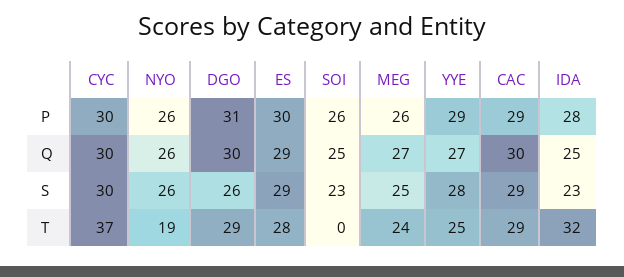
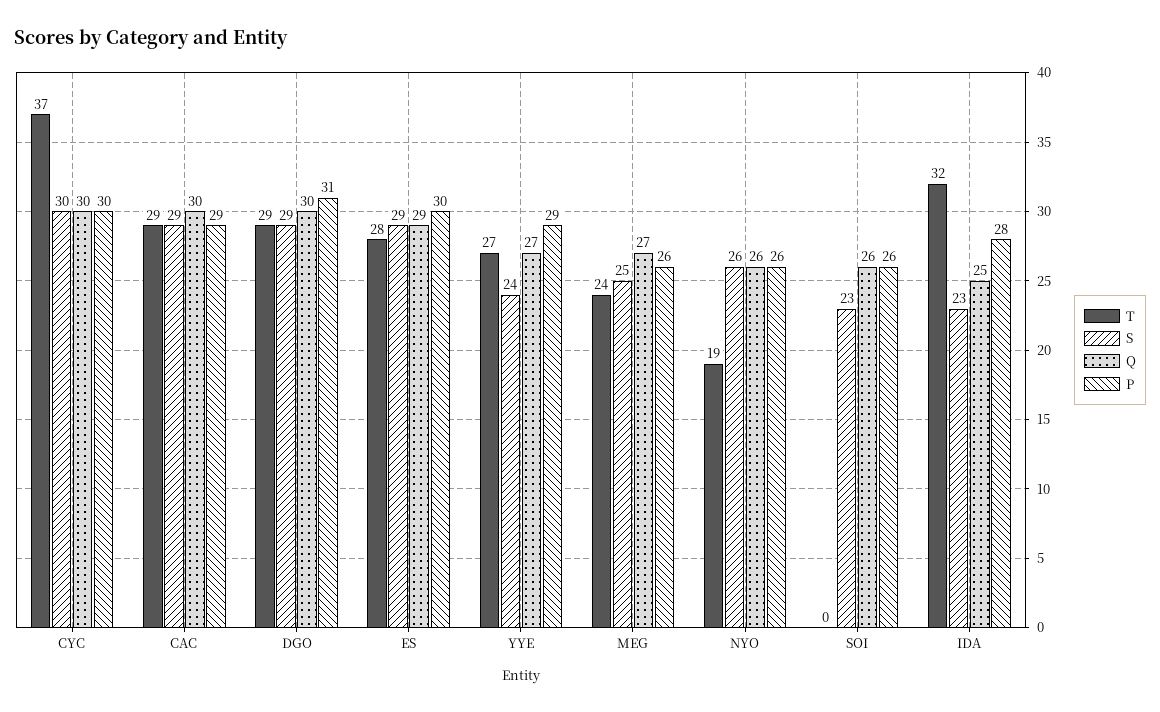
  {
    "P": {
      "CYC": 30,
      "NYO": 26,
      "DGO": 31,
      "ES": 30,
      "SOI": 26,
      "MEG": 26,
      "YYE": 29,
      "CAC": 29,
      "IDA": 28
    },
    "Q": {
      "CYC": 30,
      "NYO": 26,
      "DGO": 30,
      "ES": 29,
-     "SOI": 25,
+     "SOI": 26,
      "MEG": 27,
      "YYE": 27,
      "CAC": 30,
      "IDA": 25
    },
    "S": {
      "CYC": 30,
      "NYO": 26,
-     "DGO": 26,
+     "DGO": 29,
      "ES": 29,
      "SOI": 23,
      "MEG": 25,
-     "YYE": 28,
+     "YYE": 24,
      "CAC": 29,
      "IDA": 23
    },
    "T": {
      "CYC": 37,
      "NYO": 19,
      "DGO": 29,
      "ES": 28,
      "SOI": 0,
      "MEG": 24,
-     "YYE": 25,
+     "YYE": 27,
      "CAC": 29,
      "IDA": 32
    }
  }

